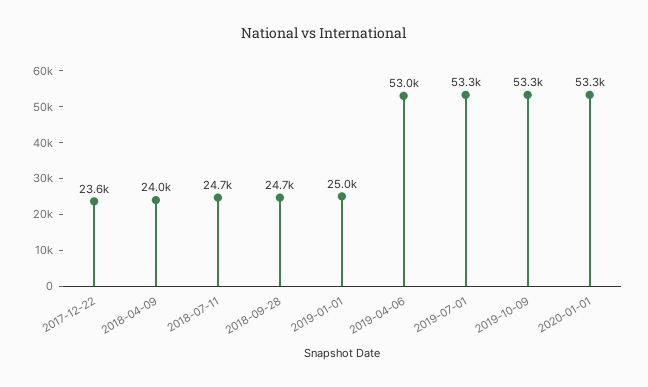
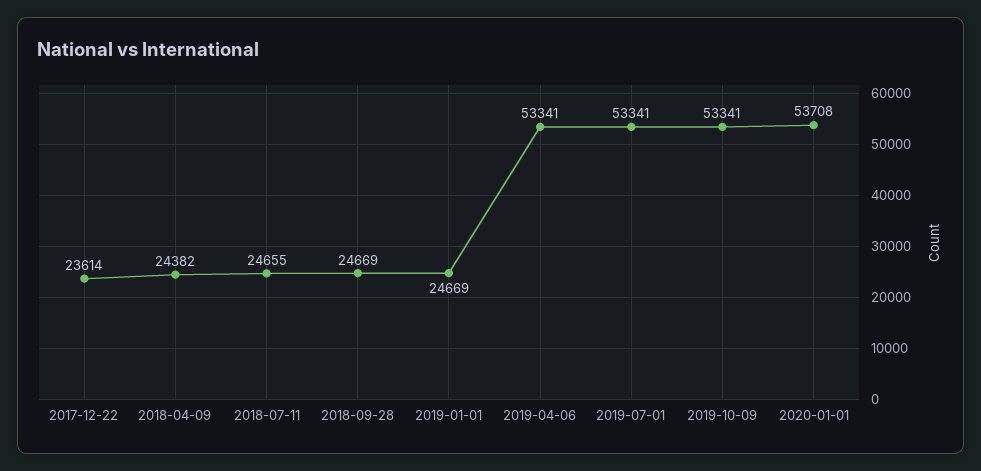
  {
    "2017-12-22": 23614,
-   "2018-04-09": 24000,
+   "2018-04-09": 24382,
    "2018-07-11": 24655,
    "2018-09-28": 24669,
-   "2019-01-01": 25000,
+   "2019-01-01": 24669,
-   "2019-04-06": 53000,
+   "2019-04-06": 53341,
    "2019-07-01": 53341,
    "2019-10-09": 53341,
-   "2020-01-01": 53300
+   "2020-01-01": 53708
  }

